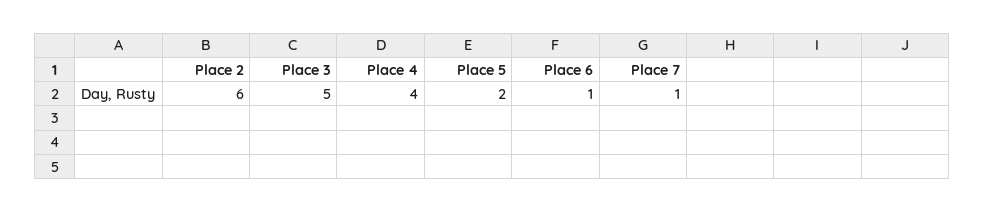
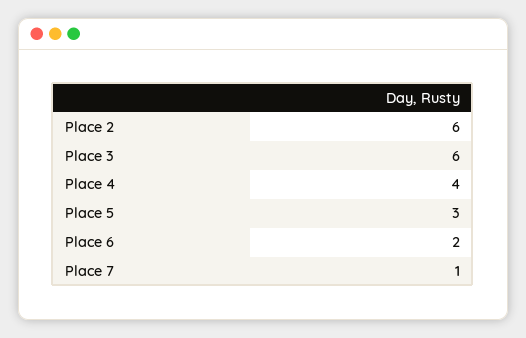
  {
    "Place 2": 6,
-   "Place 3": 5,
+   "Place 3": 6,
    "Place 4": 4,
-   "Place 5": 2,
+   "Place 5": 3,
-   "Place 6": 1,
+   "Place 6": 2,
    "Place 7": 1
  }

